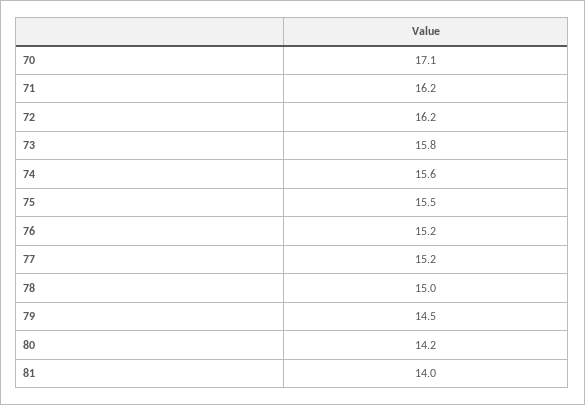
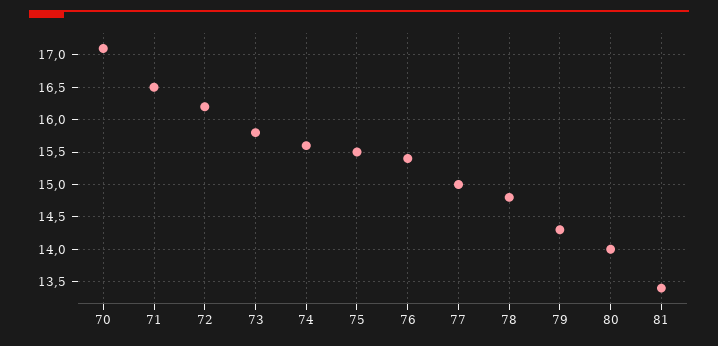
  {
    "70": 17.1,
-   "71": 16.2,
+   "71": 16.5,
    "72": 16.2,
    "73": 15.8,
    "74": 15.6,
    "75": 15.5,
-   "76": 15.2,
+   "76": 15.4,
-   "77": 15.2,
+   "77": 15,
-   "78": 15,
+   "78": 14.8,
-   "79": 14.5,
+   "79": 14.3,
-   "80": 14.2,
+   "80": 14,
-   "81": 14
+   "81": 13.4
  }

